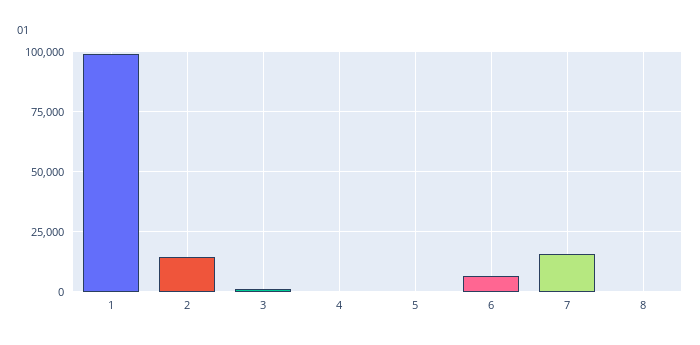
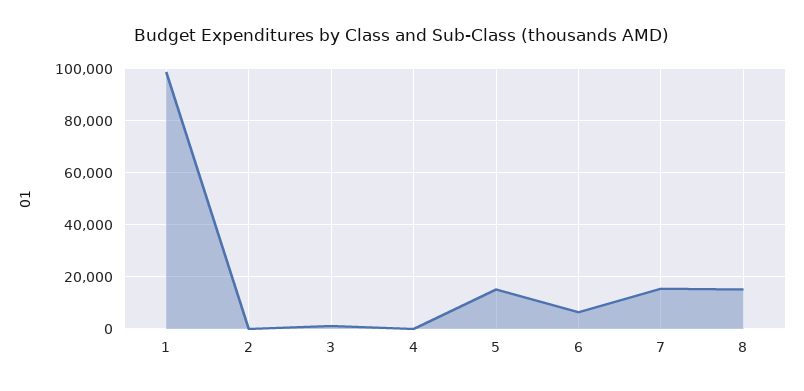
  {
    "1": 100000,
-   "2": 15000,
+   "2": 0,
    "3": 0,
    "4": 0,
-   "5": 0,
+   "5": 15000,
    "6": 7500,
    "7": 15000,
-   "8": 0
+   "8": 15000
  }

